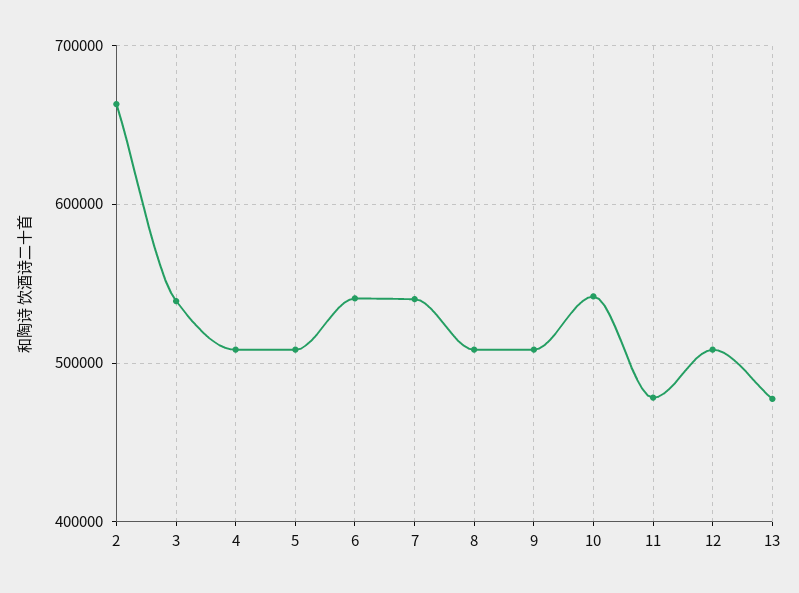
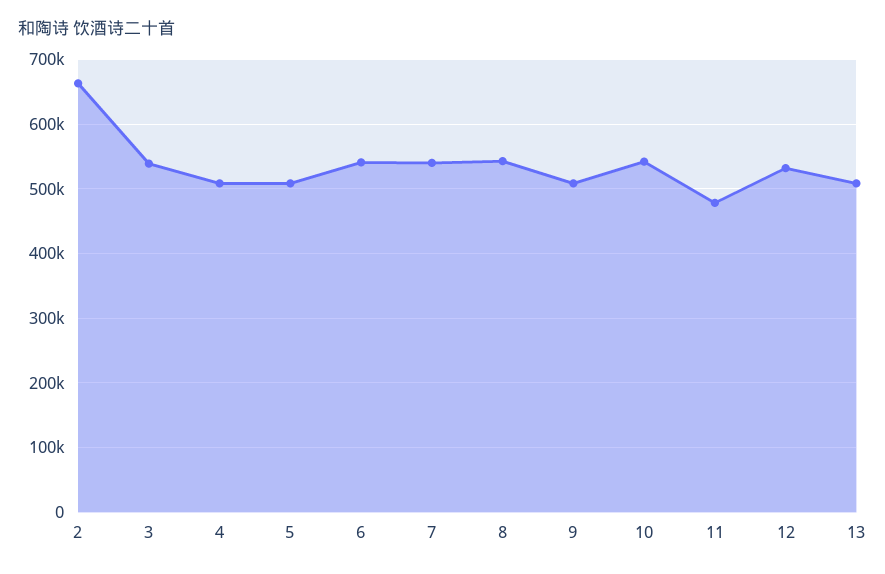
  {
    "2": 660000,
    "3": 540000,
    "4": 510000,
    "5": 510000,
    "6": 540000,
    "7": 540000,
-   "8": 510000,
+   "8": 540000,
    "9": 510000,
    "10": 540000,
    "11": 480000,
-   "12": 510000,
+   "12": 530000,
-   "13": 480000
+   "13": 510000
  }

